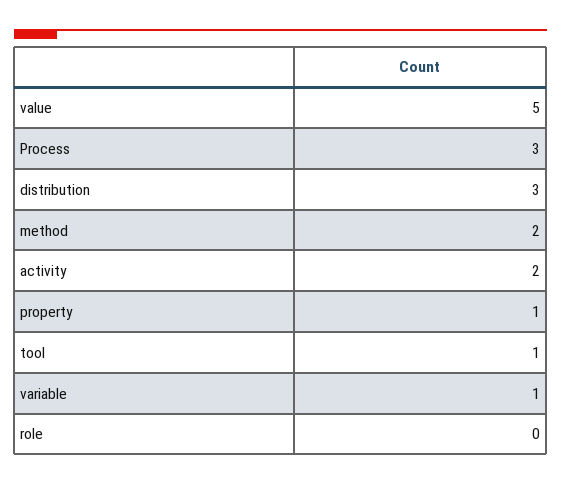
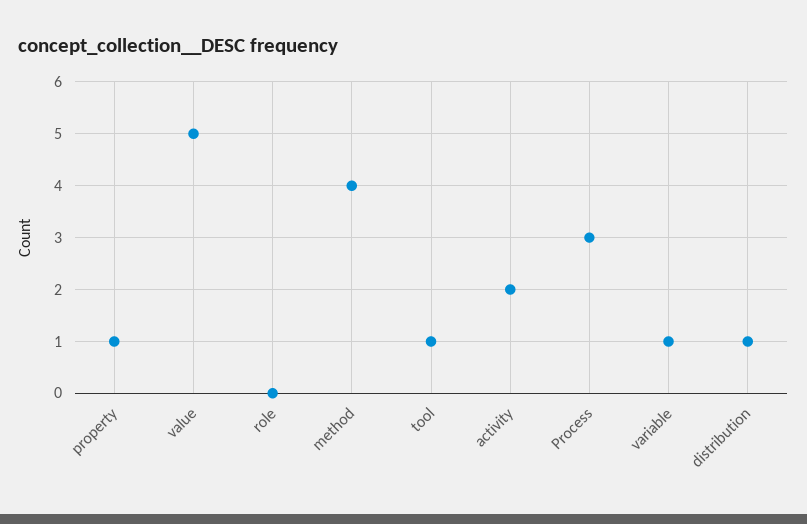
  {
    "value": 5,
    "Process": 3,
-   "distribution": 3,
+   "distribution": 1,
-   "method": 2,
+   "method": 4,
    "activity": 2,
    "property": 1,
    "tool": 1,
    "variable": 1,
    "role": 0
  }

